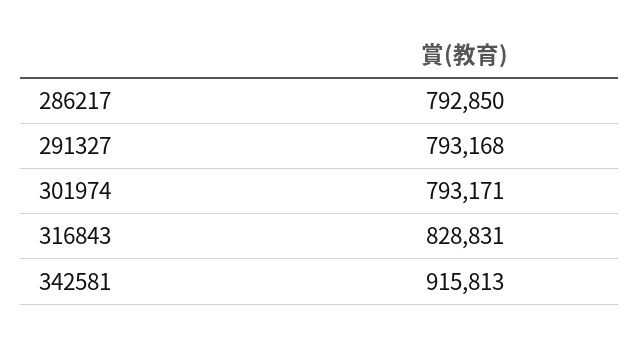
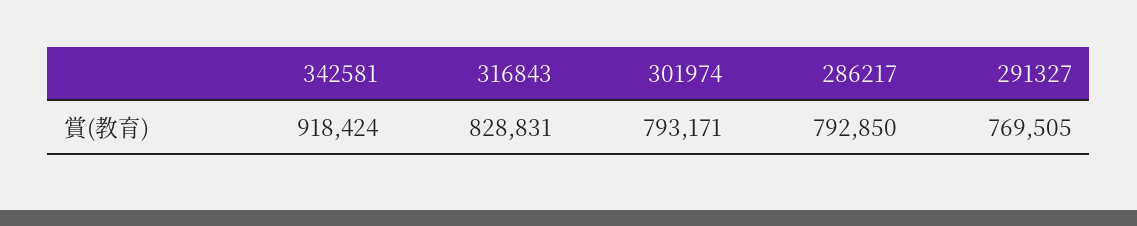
  {
    "286217": 792850,
-   "291327": 793168,
+   "291327": 769505,
    "301974": 793171,
    "316843": 828831,
-   "342581": 915813
+   "342581": 918424
  }

